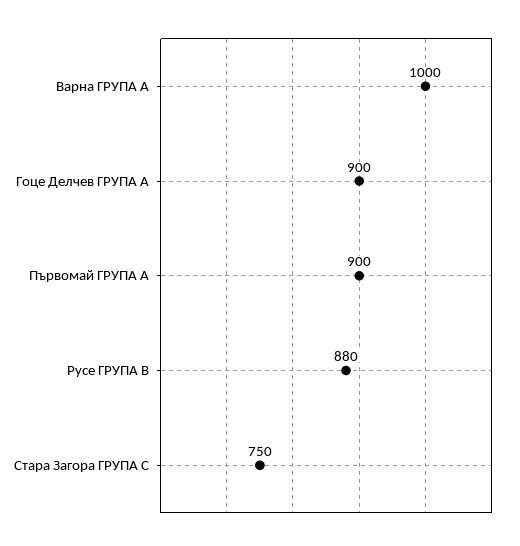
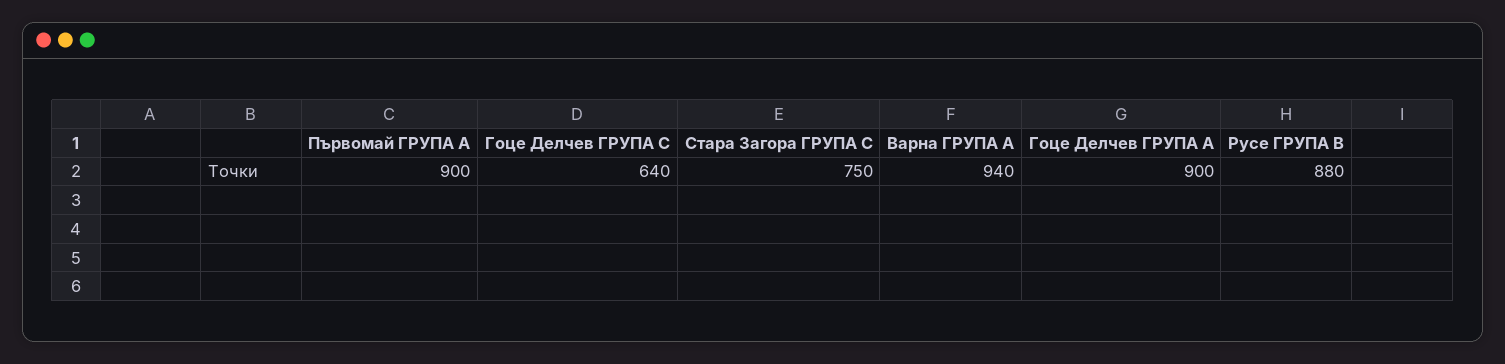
  {
-   "Варна ГРУПА А": 1000,
+   "Варна ГРУПА А": 940,
    "Гоце Делчев ГРУПА А": 900,
    "Първомай ГРУПА А": 900,
    "Русе ГРУПА В": 880,
-   "Стара Загора ГРУПА С": 750
+   "Стара Загора ГРУПА С": 750,
+   "Гоце Делчев ГРУПА С": 640
  }

